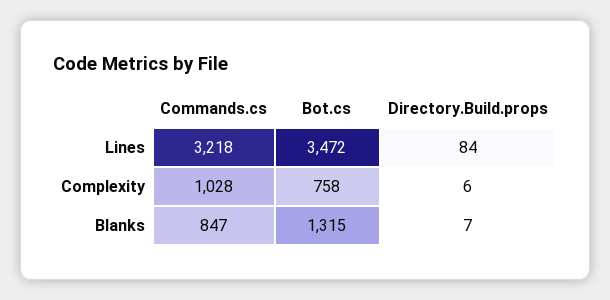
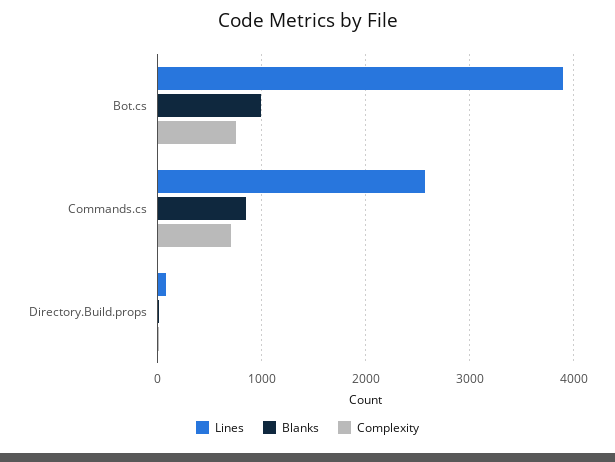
  {
    "Lines": {
-     "Commands.cs": 3218,
+     "Commands.cs": 2600,
-     "Bot.cs": 3472,
+     "Bot.cs": 3900,
      "Directory.Build.props": 84
    },
    "Complexity": {
-     "Commands.cs": 1028,
+     "Commands.cs": 700,
      "Bot.cs": 758,
      "Directory.Build.props": 6
    },
    "Blanks": {
      "Commands.cs": 847,
-     "Bot.cs": 1315,
+     "Bot.cs": 1000,
      "Directory.Build.props": 7
    }
  }

